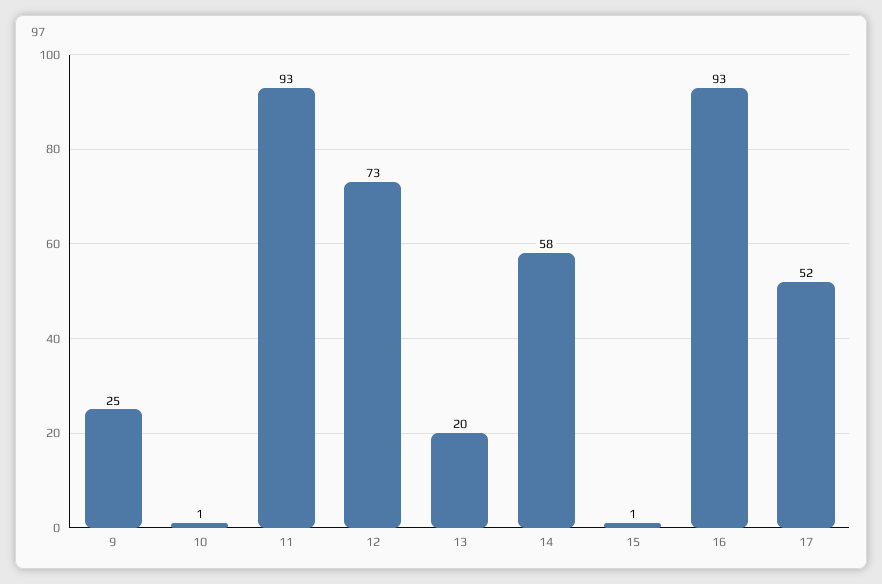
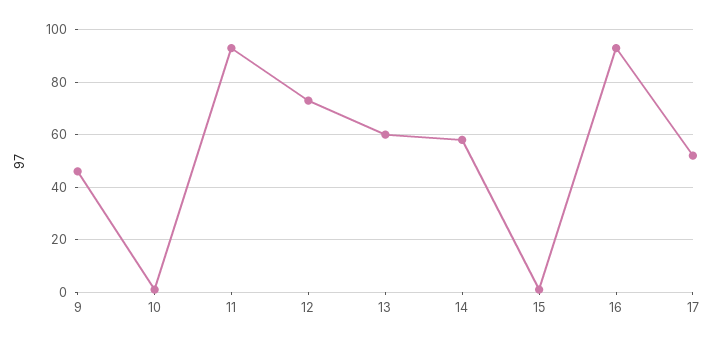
  {
-   "9": 25,
+   "9": 45,
    "10": 1,
    "11": 93,
    "12": 73,
-   "13": 20,
+   "13": 60,
    "14": 58,
    "15": 1,
    "16": 93,
    "17": 52
  }

